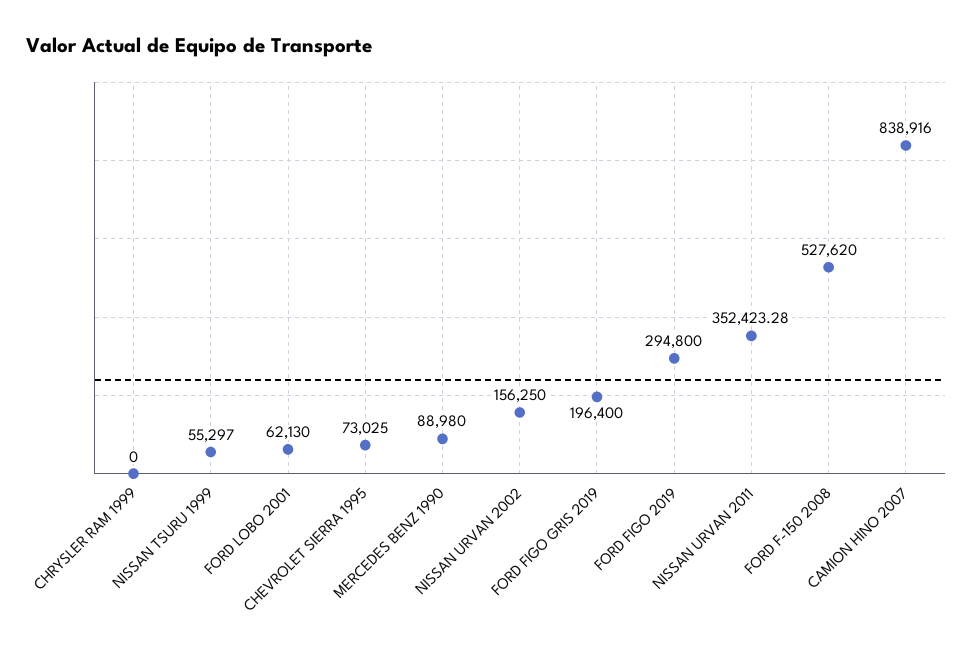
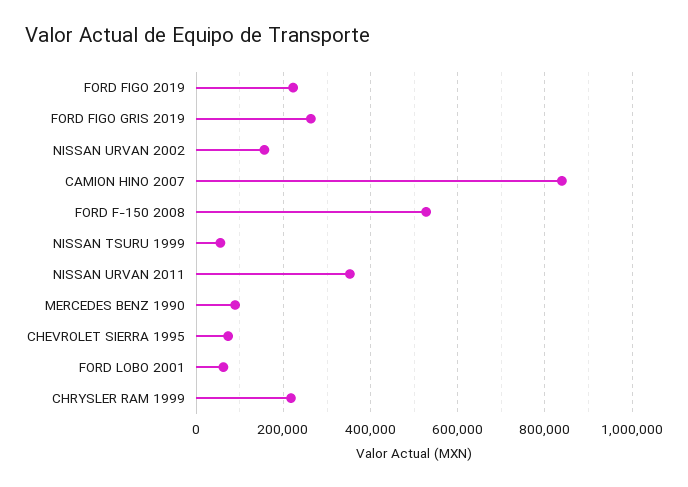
  {
-   "CHRYSLER RAM 1999": 0,
+   "CHRYSLER RAM 1999": 220000,
    "NISSAN TSURU 1999": 55297,
    "FORD LOBO 2001": 62130,
    "CHEVROLET SIERRA 1995": 73025,
    "MERCEDES BENZ 1990": 88980,
    "NISSAN URVAN 2002": 156250,
-   "FORD FIGO GRIS 2019": 196400,
+   "FORD FIGO GRIS 2019": 260000,
-   "FORD FIGO 2019": 294800,
+   "FORD FIGO 2019": 220000,
    "NISSAN URVAN 2011": 352423.28,
    "FORD F-150 2008": 527620,
    "CAMION HINO 2007": 838916
  }

